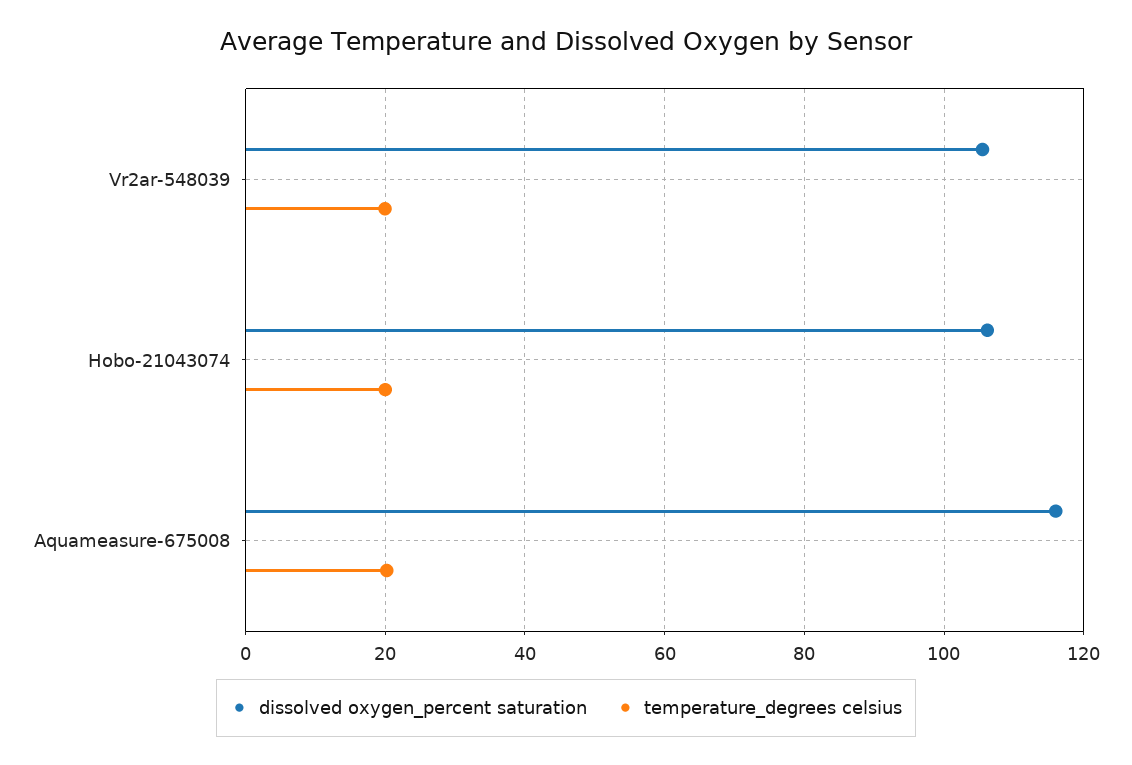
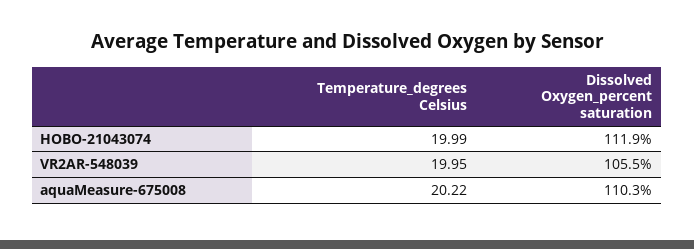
  {
    "dissolved oxygen_percent saturation": {
      "Vr2ar-548039": 105.5,
-     "Hobo-21043074": 106,
+     "Hobo-21043074": 111.9,
-     "Aquameasure-675008": 116
+     "Aquameasure-675008": 110.3
    },
    "temperature_degrees celsius": {
      "Vr2ar-548039": 19.95,
      "Hobo-21043074": 19.99,
      "Aquameasure-675008": 20.22
    }
  }

